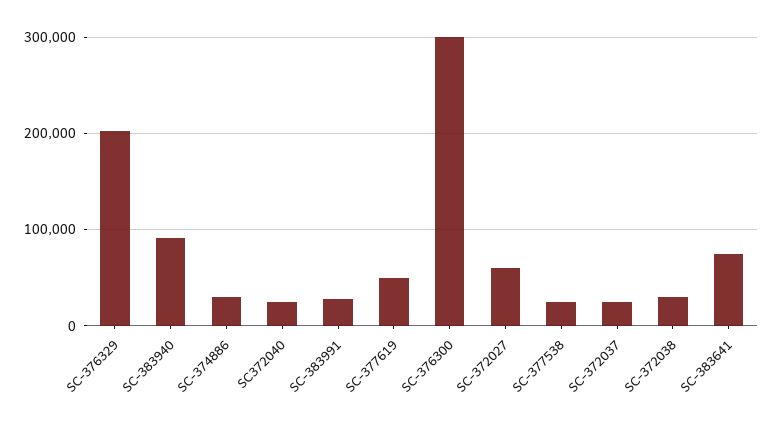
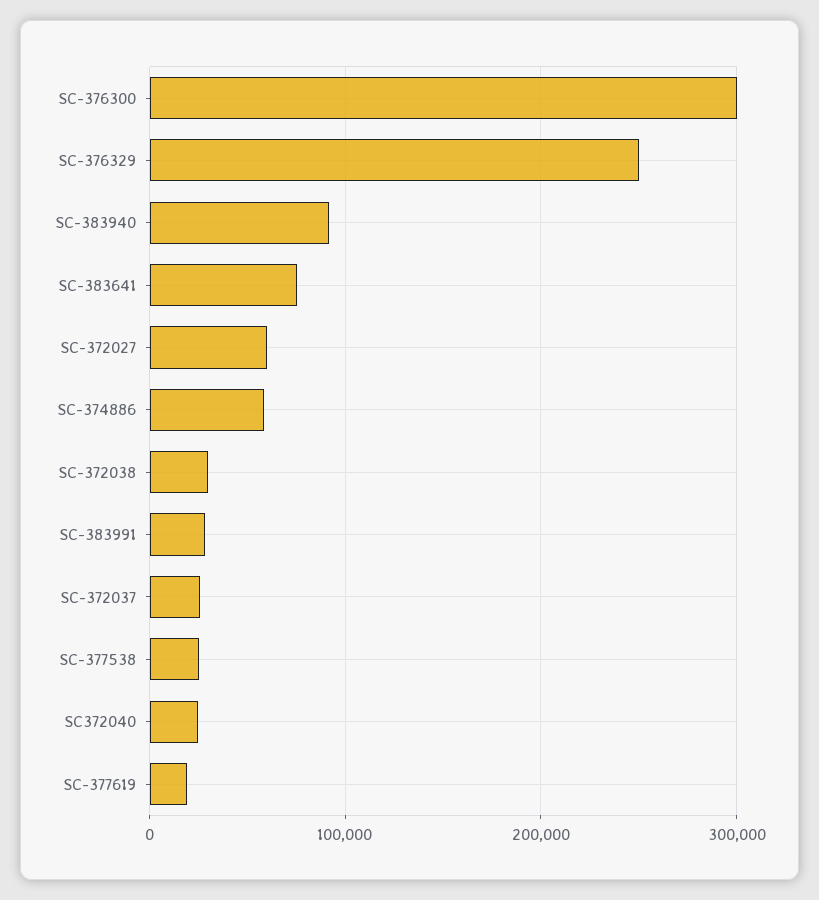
  {
-   "SC-376329": 200000,
+   "SC-376329": 250000,
    "SC-383940": 90000,
-   "SC-374886": 30000,
+   "SC-374886": 60000,
    "SC372040": 20000,
    "SC-383991": 30000,
-   "SC-377619": 50000,
+   "SC-377619": 20000,
    "SC-376300": 300000,
    "SC-372027": 60000,
    "SC-377538": 30000,
    "SC-372037": 30000,
    "SC-372038": 30000,
    "SC-383641": 80000
  }

